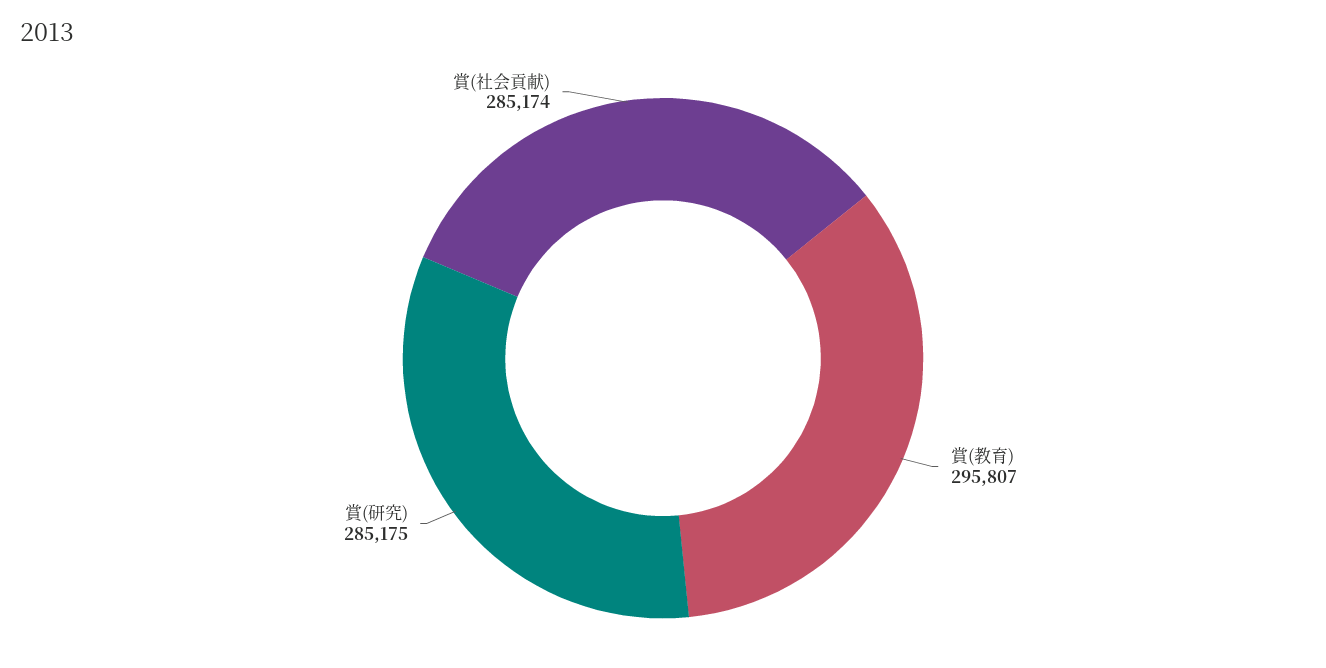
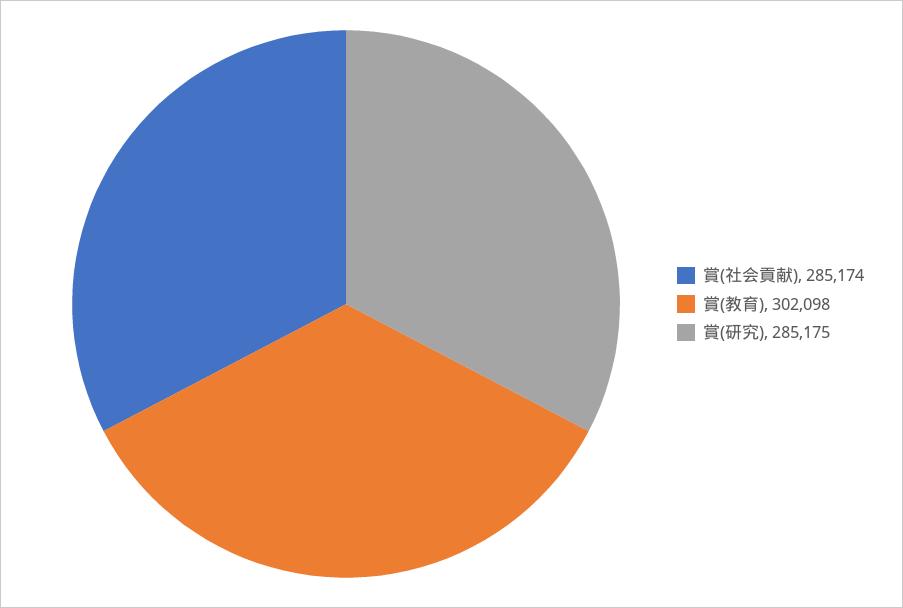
  {
-   "賞(教育)": 295807,
+   "賞(教育)": 302098,
    "賞(研究)": 285175,
    "賞(社会貢献)": 285174
  }

